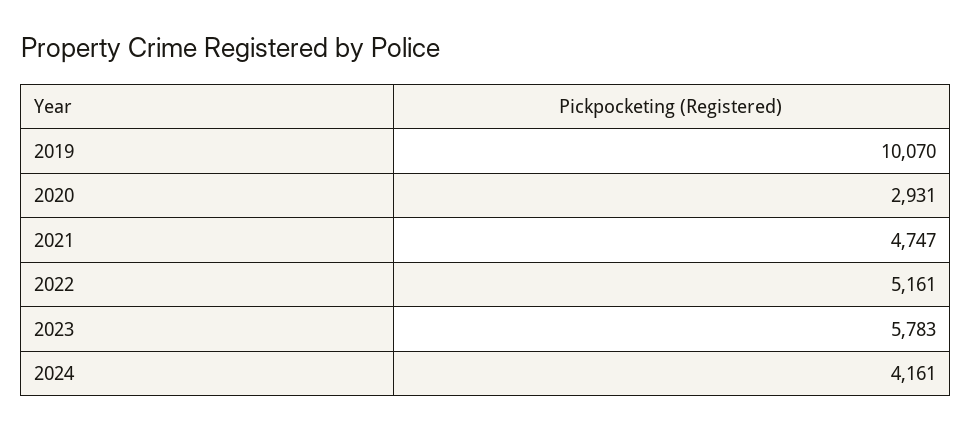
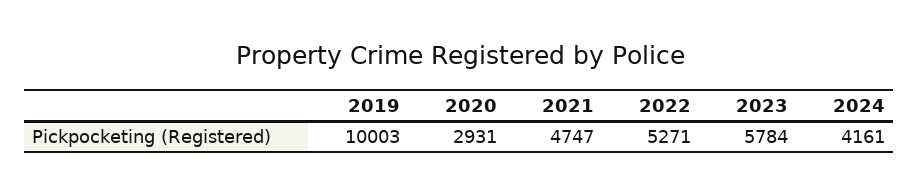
  {
-   "2019": 10070,
+   "2019": 10003,
    "2020": 2931,
    "2021": 4747,
-   "2022": 5161,
+   "2022": 5271,
-   "2023": 5783,
+   "2023": 5784,
    "2024": 4161
  }

